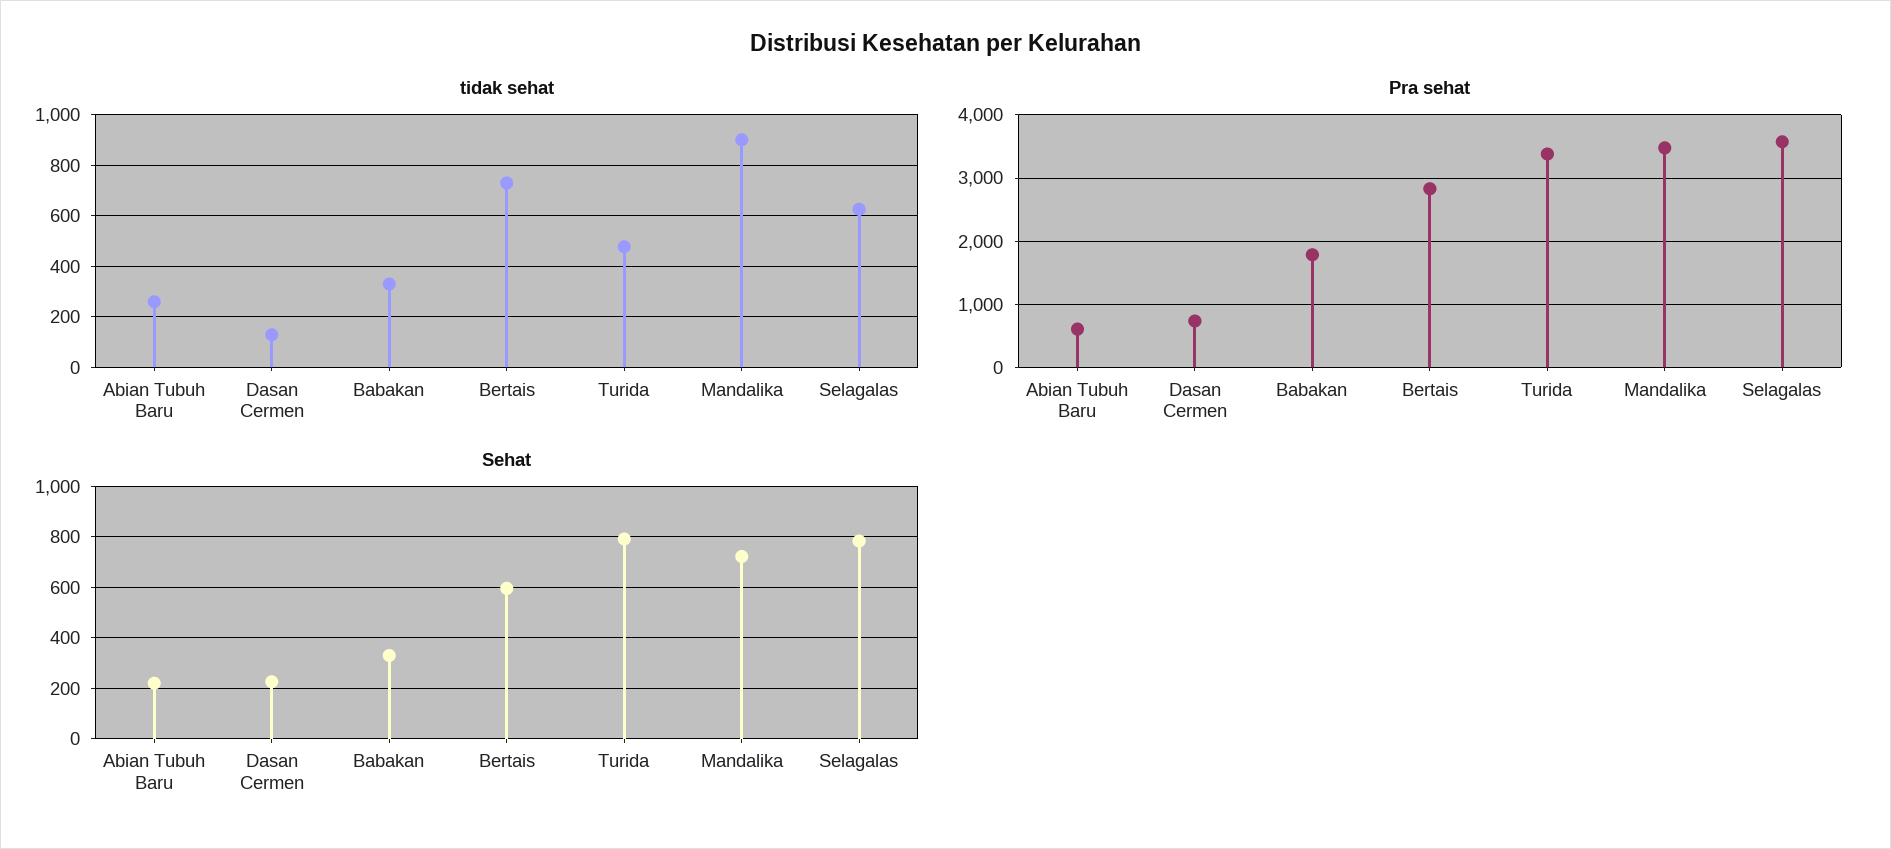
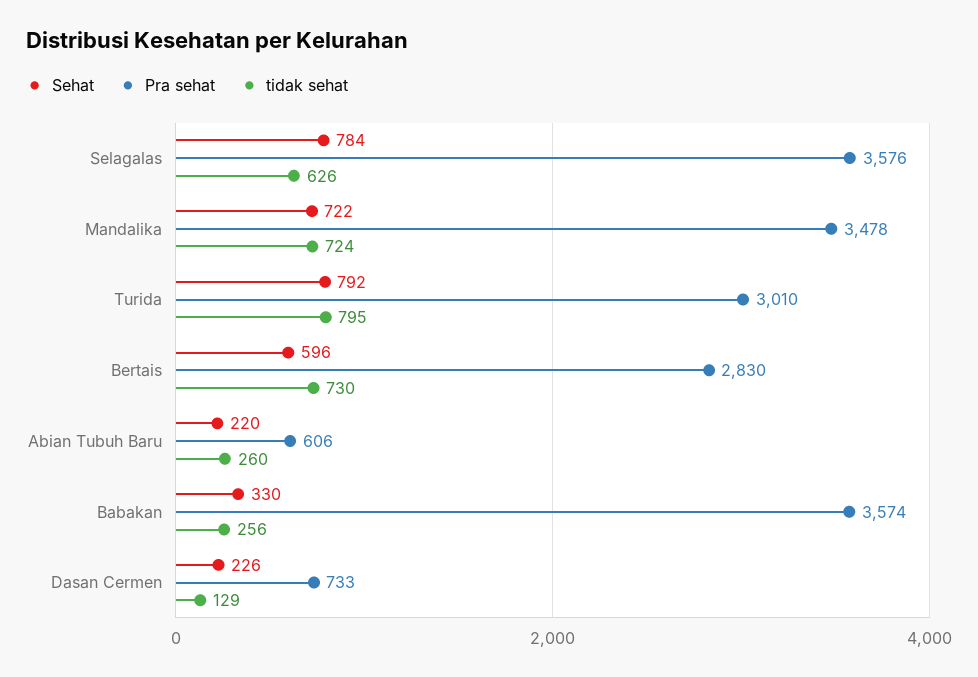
  {
    "tidak sehat": {
      "Abian Tubuh Baru": 260,
      "Dasan Cermen": 129,
-     "Babakan": 325,
+     "Babakan": 256,
      "Bertais": 730,
-     "Turida": 475,
+     "Turida": 795,
-     "Mandalika": 900,
+     "Mandalika": 724,
      "Selagalas": 626
    },
    "Pra sehat": {
      "Abian Tubuh Baru": 606,
      "Dasan Cermen": 733,
-     "Babakan": 1800,
+     "Babakan": 3574,
      "Bertais": 2830,
-     "Turida": 3400,
+     "Turida": 3010,
      "Mandalika": 3478,
      "Selagalas": 3576
    },
    "Sehat": {
      "Abian Tubuh Baru": 220,
      "Dasan Cermen": 226,
      "Babakan": 330,
      "Bertais": 596,
      "Turida": 792,
      "Mandalika": 722,
      "Selagalas": 784
    }
  }

